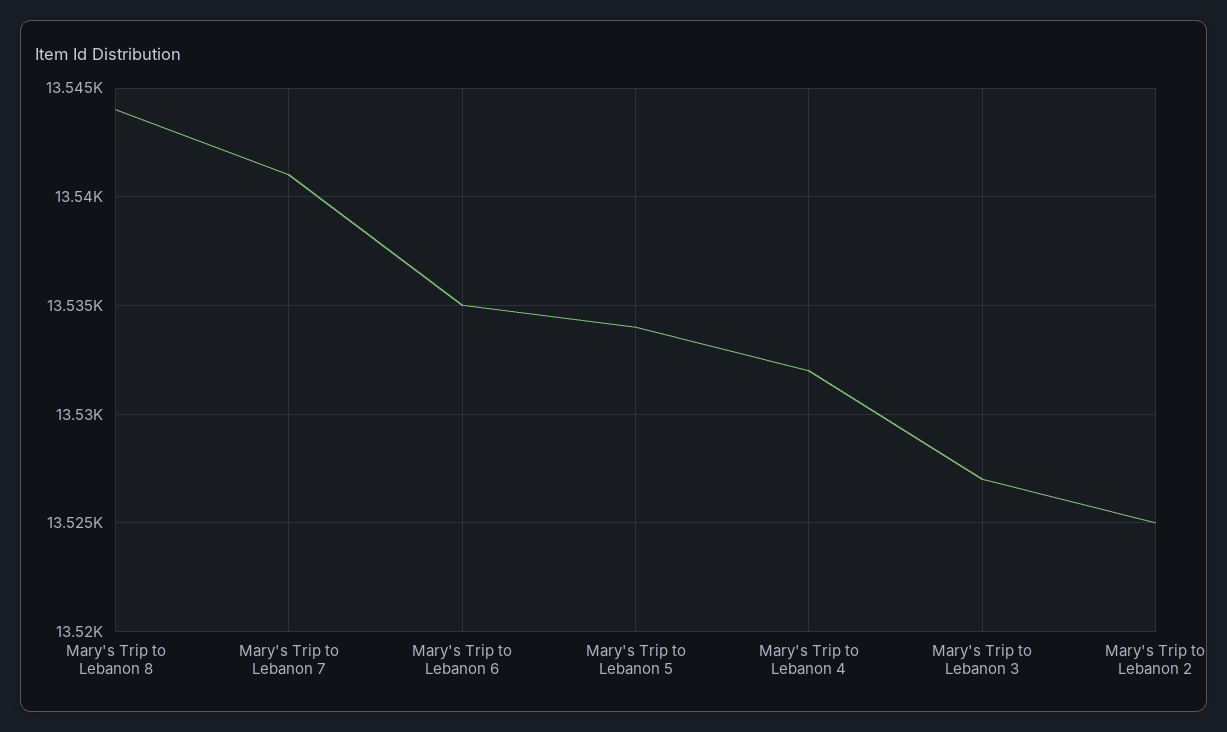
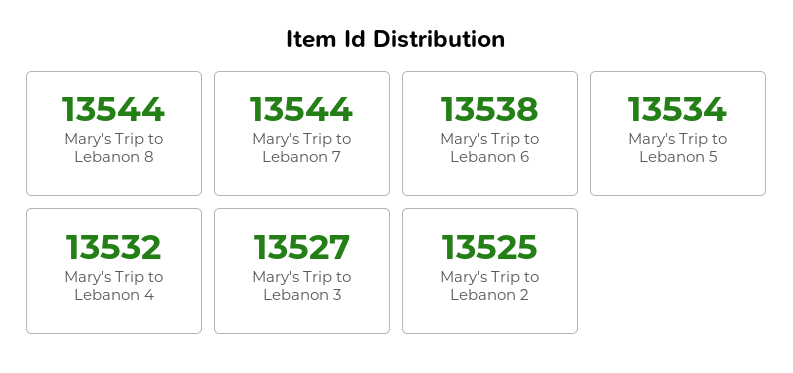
  {
    "Mary's Trip to Lebanon 8": 13544,
-   "Mary's Trip to Lebanon 7": 13541,
+   "Mary's Trip to Lebanon 7": 13544,
-   "Mary's Trip to Lebanon 6": 13535,
+   "Mary's Trip to Lebanon 6": 13538,
    "Mary's Trip to Lebanon 5": 13534,
    "Mary's Trip to Lebanon 4": 13532,
    "Mary's Trip to Lebanon 3": 13527,
    "Mary's Trip to Lebanon 2": 13525
  }

